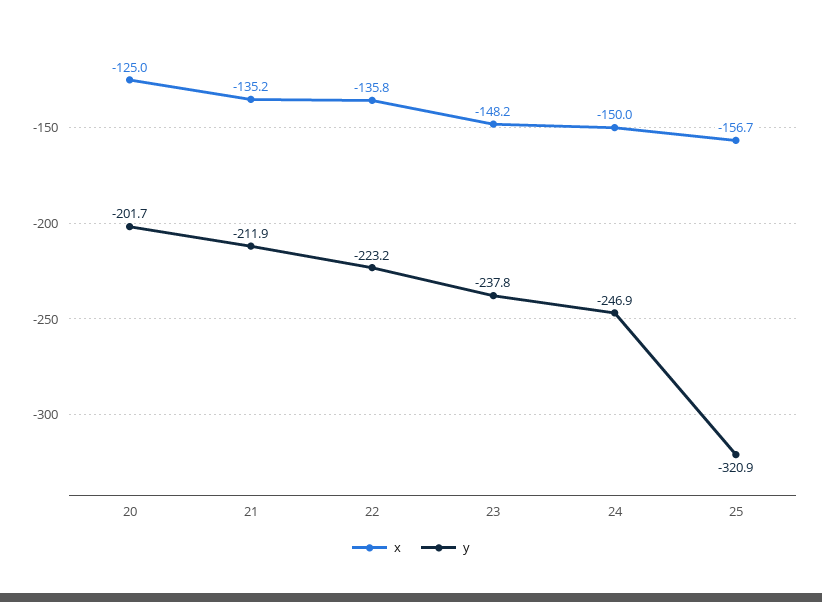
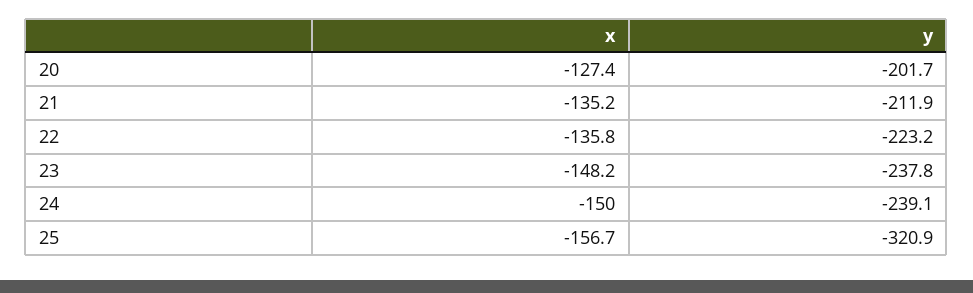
  {
    "x": {
-     "20": -125,
+     "20": -127.4,
      "21": -135.2,
      "22": -135.8,
      "23": -148.2,
      "24": -150,
      "25": -156.7
    },
    "y": {
      "20": -201.7,
      "21": -211.9,
      "22": -223.2,
      "23": -237.8,
-     "24": -246.9,
+     "24": -239.1,
      "25": -320.9
    }
  }

